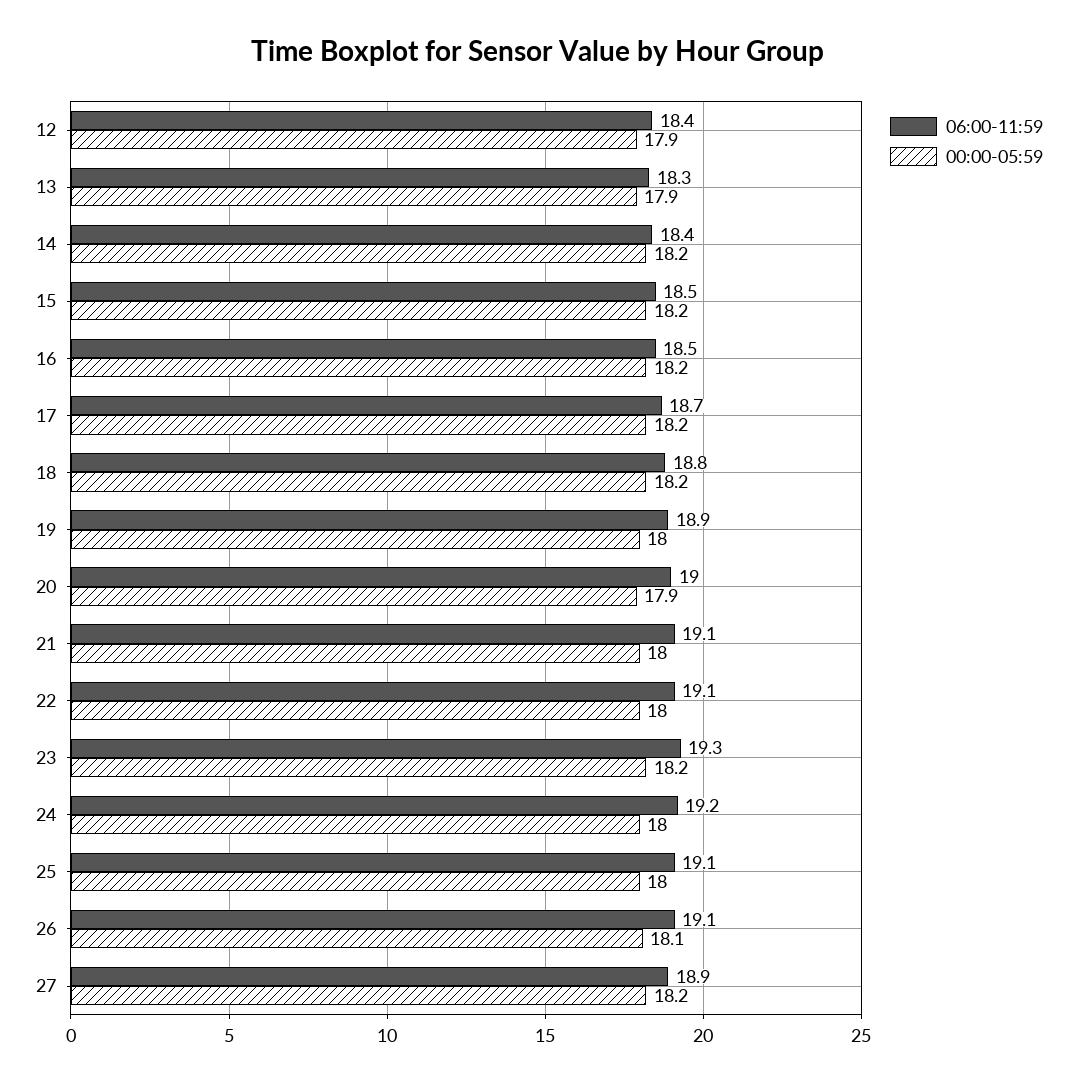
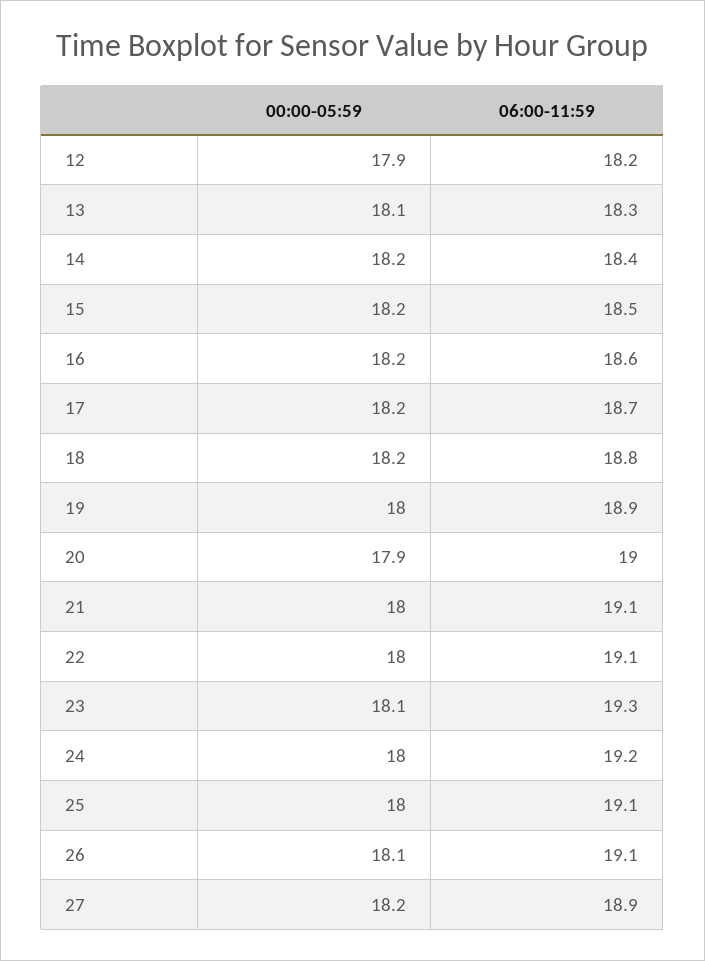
  {
    "06:00-11:59": {
-     "12": 18.4,
+     "12": 18.2,
      "13": 18.3,
      "14": 18.4,
      "15": 18.5,
-     "16": 18.5,
+     "16": 18.6,
      "17": 18.7,
      "18": 18.8,
      "19": 18.9,
      "20": 19,
      "21": 19.1,
      "22": 19.1,
      "23": 19.3,
      "24": 19.2,
      "25": 19.1,
      "26": 19.1,
      "27": 18.9
    },
    "00:00-05:59": {
      "12": 17.9,
-     "13": 17.9,
+     "13": 18.1,
      "14": 18.2,
      "15": 18.2,
      "16": 18.2,
      "17": 18.2,
      "18": 18.2,
      "19": 18,
      "20": 17.9,
      "21": 18,
      "22": 18,
-     "23": 18.2,
+     "23": 18.1,
      "24": 18,
      "25": 18,
      "26": 18.1,
      "27": 18.2
    }
  }

